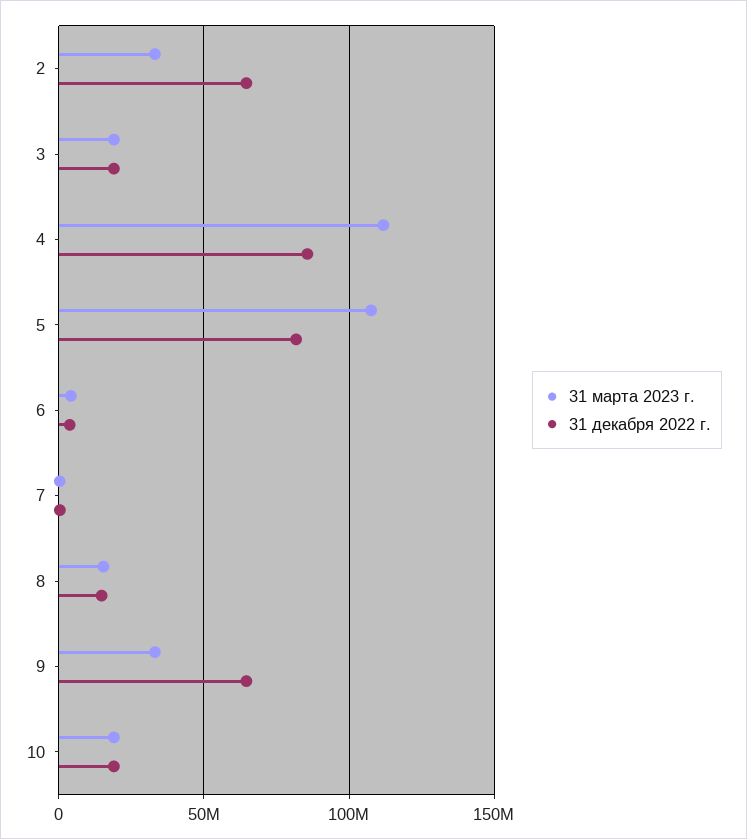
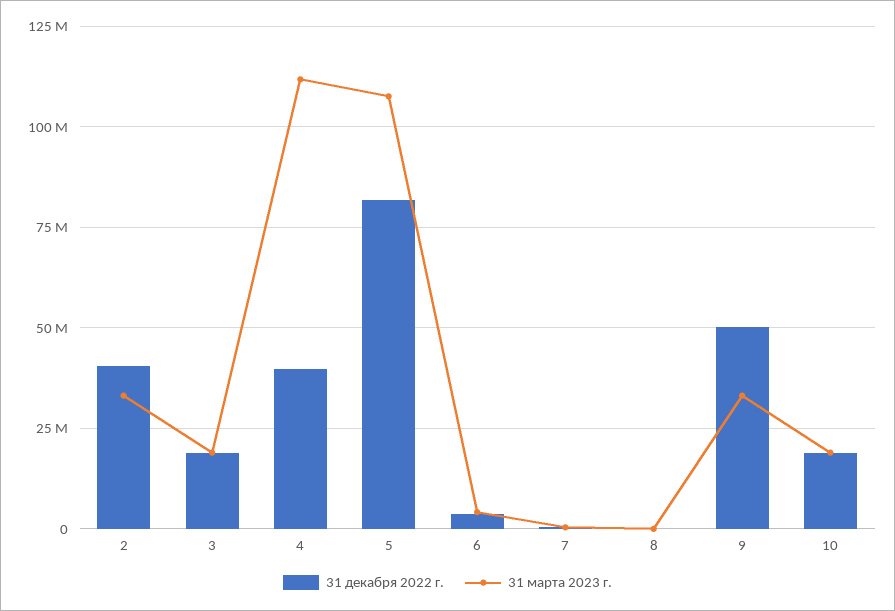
  {
    "31 марта 2023 г.": {
      "2": 32500000,
      "3": 20000000,
      "4": 112500000,
      "5": 107500000,
      "6": 5000000,
      "7": 0,
-     "8": 15000000,
+     "8": 0,
      "9": 32500000,
      "10": 20000000
    },
    "31 декабря 2022 г.": {
-     "2": 65000000,
+     "2": 40000000,
      "3": 20000000,
-     "4": 85000000,
+     "4": 40000000,
      "5": 82500000,
      "6": 5000000,
      "7": 0,
-     "8": 15000000,
+     "8": 0,
-     "9": 65000000,
+     "9": 50000000,
      "10": 20000000
    }
  }

